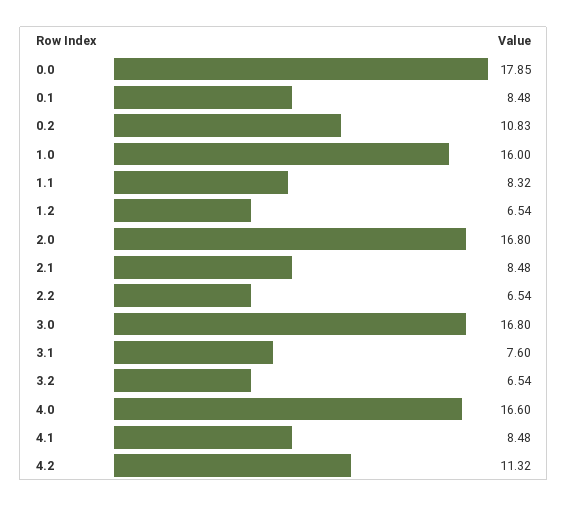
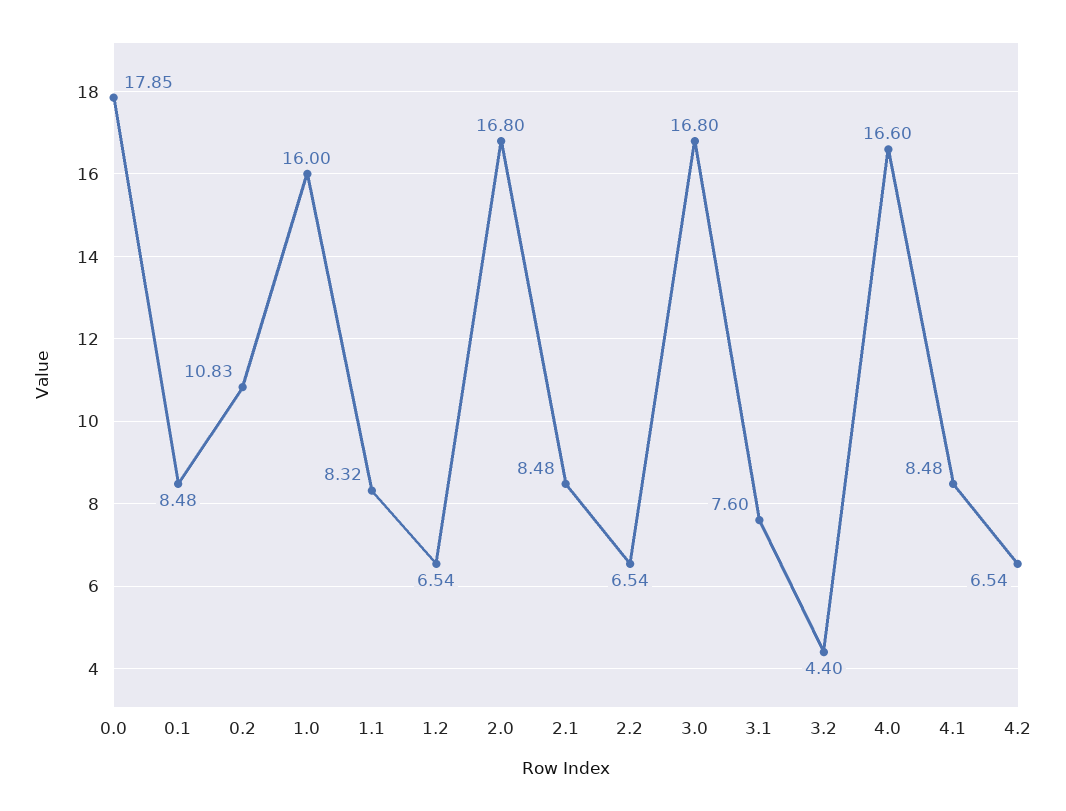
  {
    "0.0": 17.85,
    "0.1": 8.48,
    "0.2": 10.83,
    "1.0": 16,
    "1.1": 8.32,
    "1.2": 6.54,
    "2.0": 16.8,
    "2.1": 8.48,
    "2.2": 6.54,
    "3.0": 16.8,
    "3.1": 7.6,
-   "3.2": 6.54,
+   "3.2": 4.4,
    "4.0": 16.6,
    "4.1": 8.48,
-   "4.2": 11.32
+   "4.2": 6.54
  }

